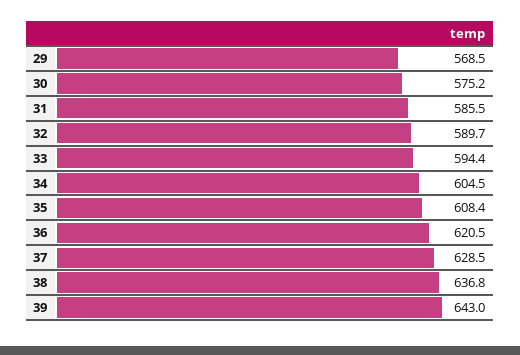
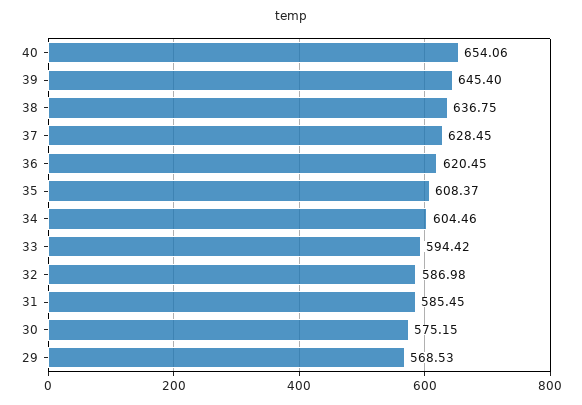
  {
    "29": 568.53,
    "30": 575.15,
    "31": 585.45,
-   "32": 589.7,
+   "32": 586.98,
    "33": 594.42,
    "34": 604.46,
    "35": 608.37,
    "36": 620.45,
    "37": 628.45,
    "38": 636.75,
-   "39": 643
+   "39": 645.4,
+   "40": 654.06
  }

